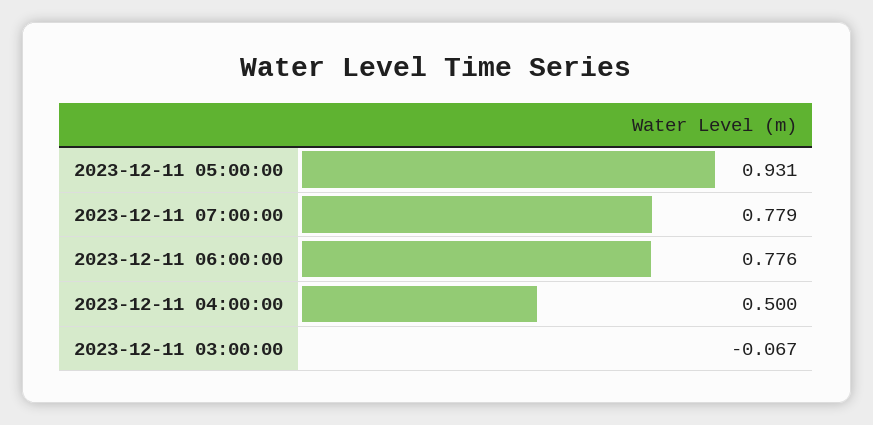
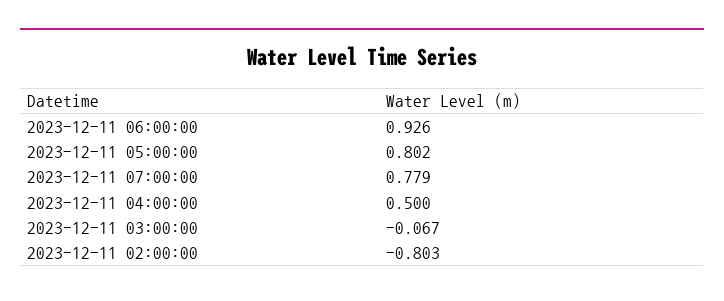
  {
-   "2023-12-11 05:00:00": 0.931,
+   "2023-12-11 05:00:00": 0.802,
    "2023-12-11 07:00:00": 0.779,
-   "2023-12-11 06:00:00": 0.776,
+   "2023-12-11 06:00:00": 0.926,
    "2023-12-11 04:00:00": 0.5,
-   "2023-12-11 03:00:00": -0.067
+   "2023-12-11 03:00:00": -0.067,
+   "2023-12-11 02:00:00": -0.803
  }

